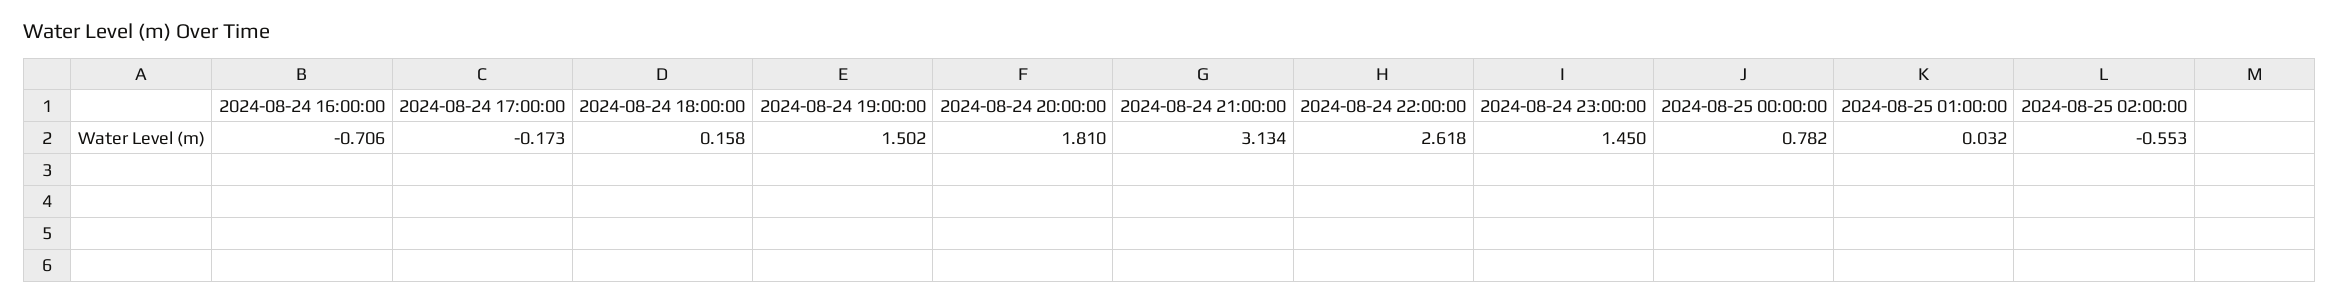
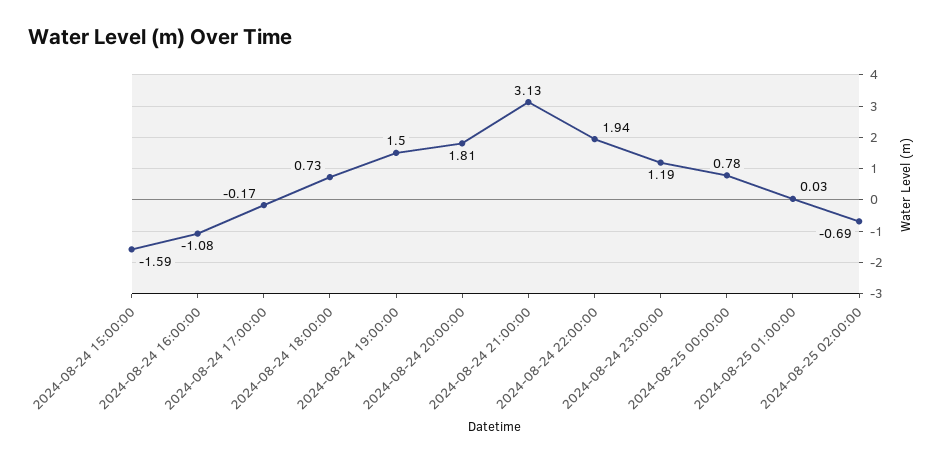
  {
-   "2024-08-24 16:00:00": -0.706,
+   "2024-08-24 16:00:00": -1.08,
    "2024-08-24 17:00:00": -0.173,
-   "2024-08-24 18:00:00": 0.158,
+   "2024-08-24 18:00:00": 0.73,
    "2024-08-24 19:00:00": 1.502,
    "2024-08-24 20:00:00": 1.81,
    "2024-08-24 21:00:00": 3.134,
-   "2024-08-24 22:00:00": 2.618,
+   "2024-08-24 22:00:00": 1.94,
-   "2024-08-24 23:00:00": 1.45,
+   "2024-08-24 23:00:00": 1.19,
    "2024-08-25 00:00:00": 0.782,
    "2024-08-25 01:00:00": 0.032,
-   "2024-08-25 02:00:00": -0.553
+   "2024-08-25 02:00:00": -0.69,
+   "2024-08-24 15:00:00": -1.59
  }

